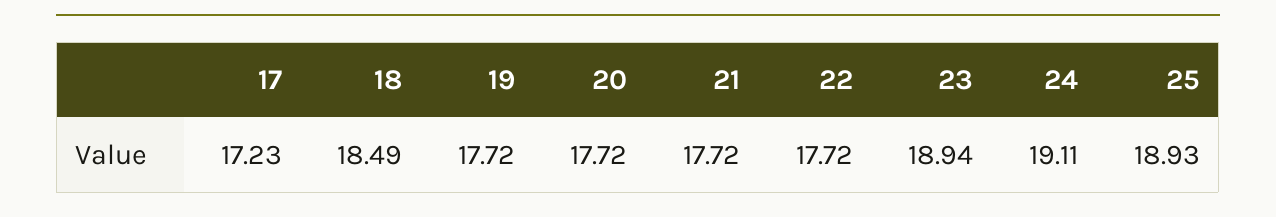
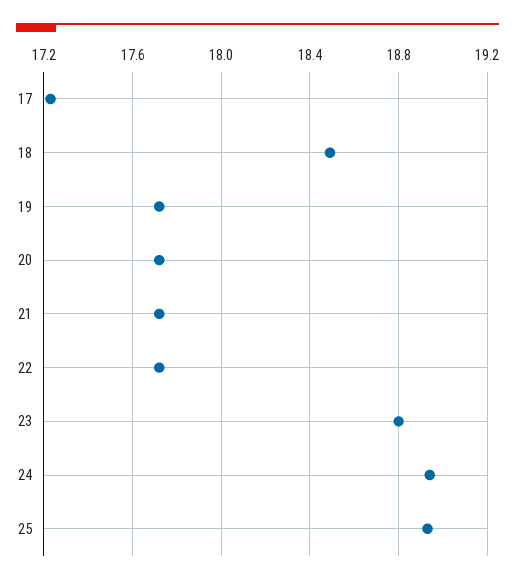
  {
    "17": 17.23,
    "18": 18.49,
    "19": 17.72,
    "20": 17.72,
    "21": 17.72,
    "22": 17.72,
-   "23": 18.94,
+   "23": 18.8,
-   "24": 19.11,
+   "24": 18.95,
    "25": 18.93
  }

